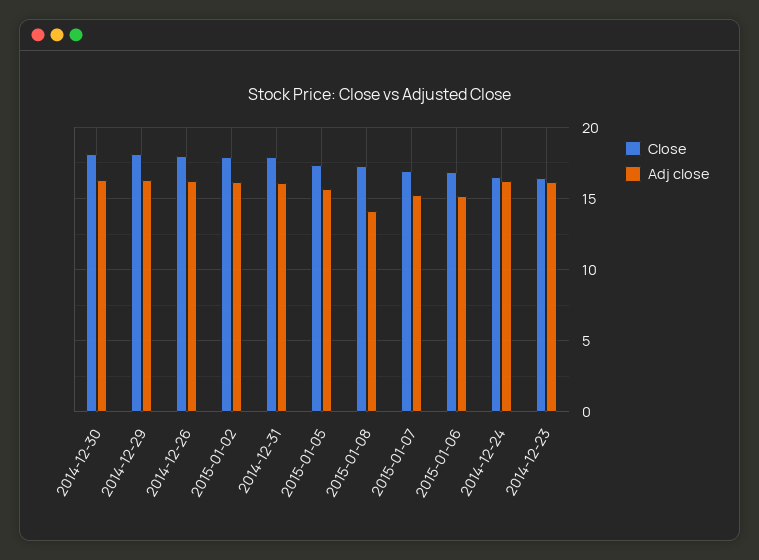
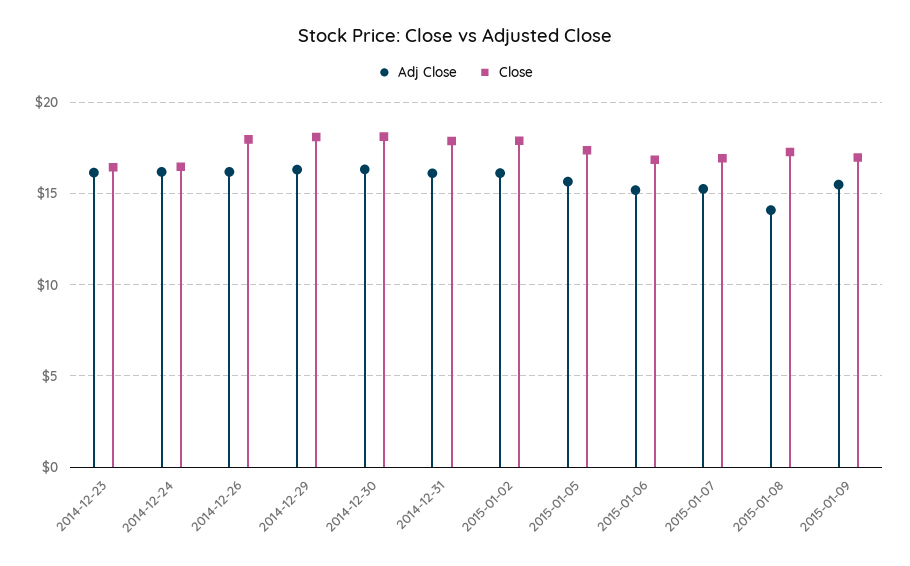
  {
    "Close": {
      "2014-12-30": 18,
      "2014-12-29": 18,
      "2014-12-26": 18,
      "2015-01-02": 18,
      "2014-12-31": 18,
      "2015-01-05": 17.5,
      "2015-01-08": 17.5,
      "2015-01-07": 17,
      "2015-01-06": 17,
      "2014-12-24": 16.5,
-     "2014-12-23": 16.5
+     "2014-12-23": 16.5,
+     "2015-01-09": 17
    },
    "Adj close": {
      "2014-12-30": 16.5,
      "2014-12-29": 16.5,
      "2014-12-26": 16,
      "2015-01-02": 16,
      "2014-12-31": 16,
      "2015-01-05": 15.5,
      "2015-01-08": 14,
      "2015-01-07": 15.5,
      "2015-01-06": 15,
      "2014-12-24": 16,
-     "2014-12-23": 16
+     "2014-12-23": 16,
+     "2015-01-09": 15.5
    }
  }

